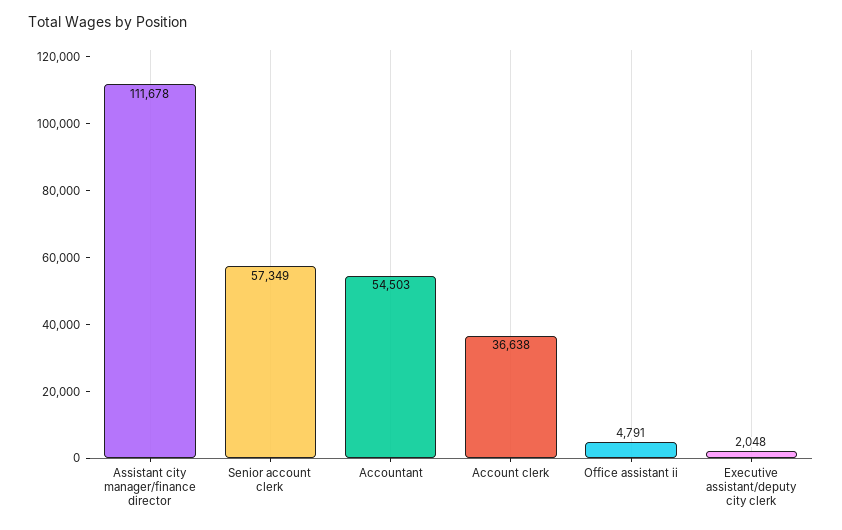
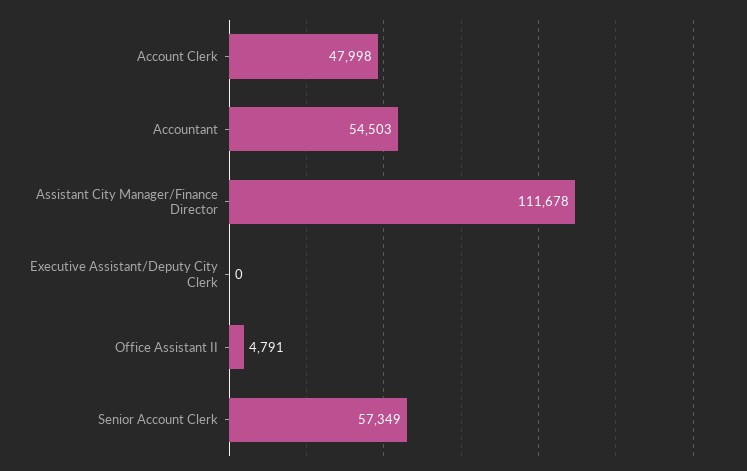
  {
    "Assistant city manager/finance director": 111678,
    "Senior account clerk": 57349,
    "Accountant": 54503,
-   "Account clerk": 36638,
+   "Account clerk": 47998,
    "Office assistant ii": 4791,
-   "Executive assistant/deputy city clerk": 2048
+   "Executive assistant/deputy city clerk": 0
  }

